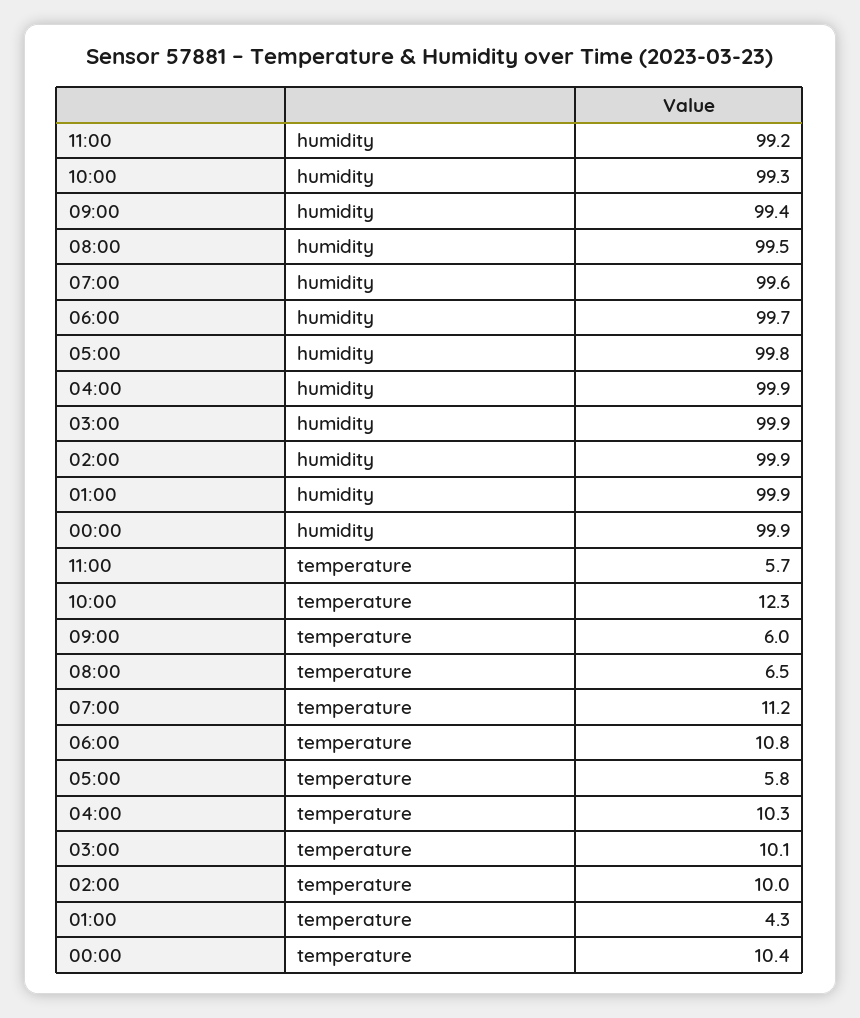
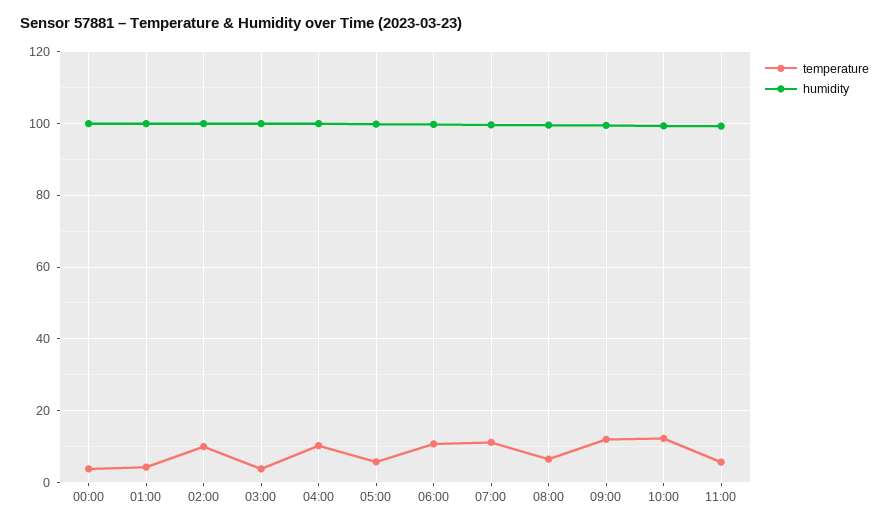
  {
    "humidity": {
      "11:00": 99.2,
      "10:00": 99.3,
      "09:00": 99.4,
      "08:00": 99.5,
      "07:00": 99.6,
      "06:00": 99.7,
      "05:00": 99.8,
      "04:00": 99.9,
      "03:00": 99.9,
      "02:00": 99.9,
      "01:00": 99.9,
      "00:00": 99.9
    },
    "temperature": {
      "11:00": 5.7,
      "10:00": 12.3,
-     "09:00": 6,
+     "09:00": 12,
      "08:00": 6.5,
      "07:00": 11.2,
      "06:00": 10.8,
      "05:00": 5.8,
      "04:00": 10.3,
-     "03:00": 10.1,
+     "03:00": 4,
      "02:00": 10,
      "01:00": 4.3,
-     "00:00": 10.4
+     "00:00": 4
    }
  }

